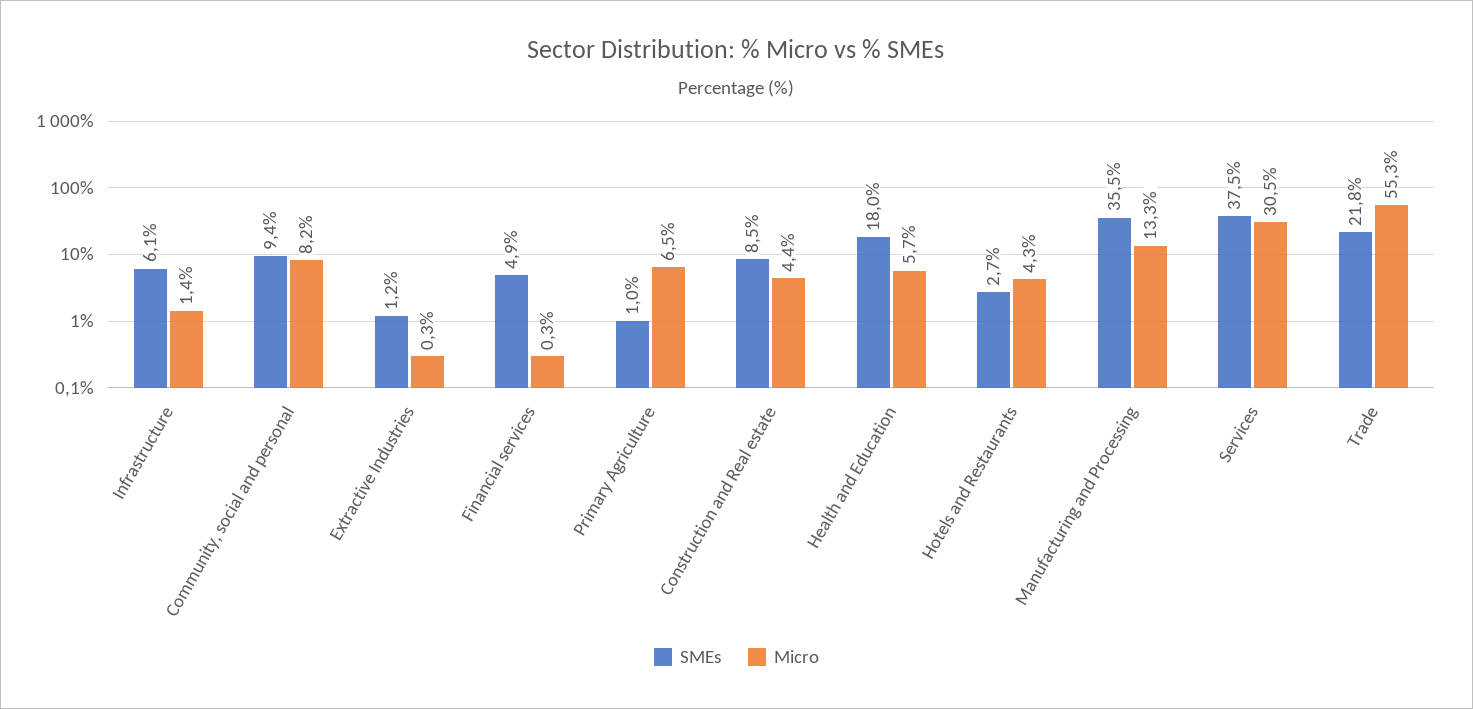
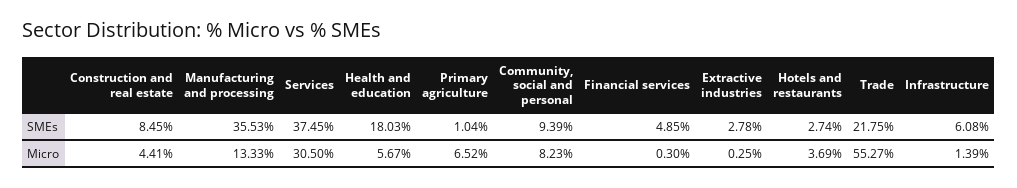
  {
    "SMEs": {
      "Infrastructure": 6.08,
      "Community, social and personal": 9.39,
-     "Extractive Industries": 1.2,
+     "Extractive Industries": 2.78,
      "Financial services": 4.85,
      "Primary Agriculture": 1.04,
      "Construction and Real estate": 8.45,
      "Health and Education": 18.03,
      "Hotels and Restaurants": 2.74,
      "Manufacturing and Processing": 35.53,
      "Services": 37.45,
      "Trade": 21.75
    },
    "Micro": {
      "Infrastructure": 1.39,
      "Community, social and personal": 8.23,
      "Extractive Industries": 0.25,
      "Financial services": 0.3,
      "Primary Agriculture": 6.52,
      "Construction and Real estate": 4.41,
      "Health and Education": 5.67,
-     "Hotels and Restaurants": 4.3,
+     "Hotels and Restaurants": 3.69,
      "Manufacturing and Processing": 13.33,
      "Services": 30.5,
      "Trade": 55.27
    }
  }

